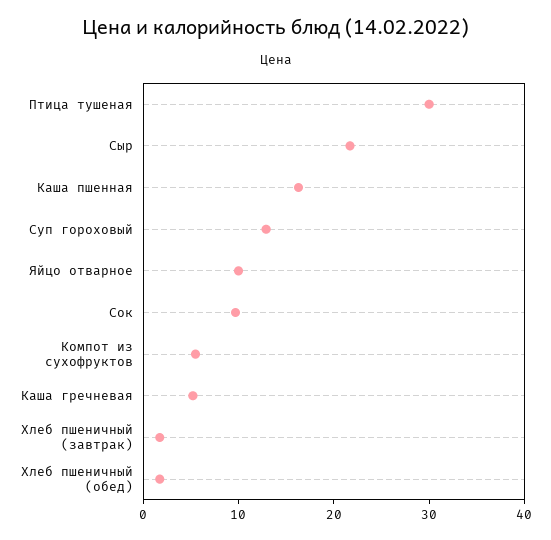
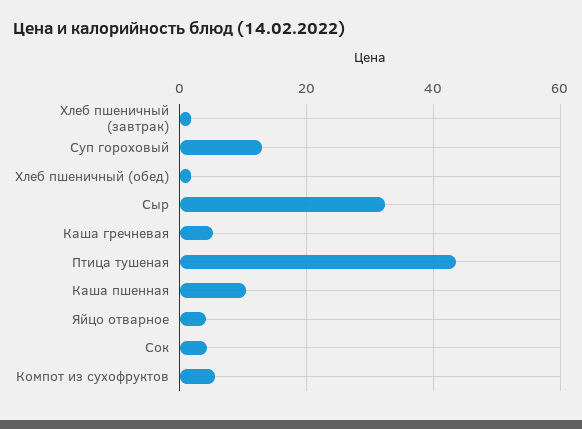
  {
-   "Птица тушеная": 30,
+   "Птица тушеная": 44,
-   "Сыр": 22,
+   "Сыр": 32,
-   "Каша пшенная": 16,
+   "Каша пшенная": 10,
    "Суп гороховый": 12,
-   "Яйцо отварное": 10,
+   "Яйцо отварное": 4,
-   "Сок": 10,
+   "Сок": 4,
    "Компот из сухофруктов": 6,
    "Каша гречневая": 6,
    "Хлеб пшеничный (завтрак)": 2,
    "Хлеб пшеничный (обед)": 2
  }

